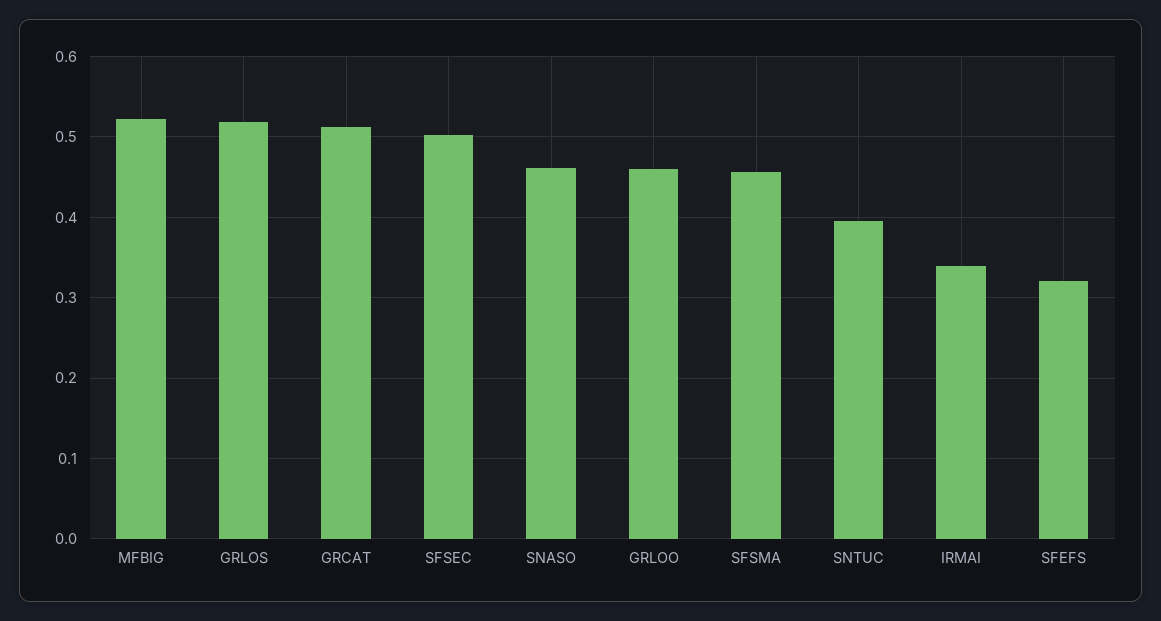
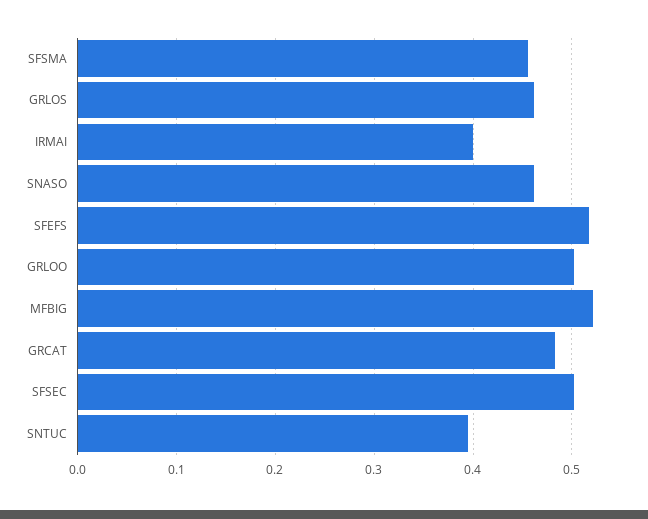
  {
    "MFBIG": 0.52,
-   "GRLOS": 0.52,
+   "GRLOS": 0.46,
-   "GRCAT": 0.51,
+   "GRCAT": 0.48,
    "SFSEC": 0.5,
    "SNASO": 0.46,
-   "GRLOO": 0.46,
+   "GRLOO": 0.5,
    "SFSMA": 0.46,
    "SNTUC": 0.4,
-   "IRMAI": 0.34,
+   "IRMAI": 0.4,
-   "SFEFS": 0.32
+   "SFEFS": 0.52
  }

